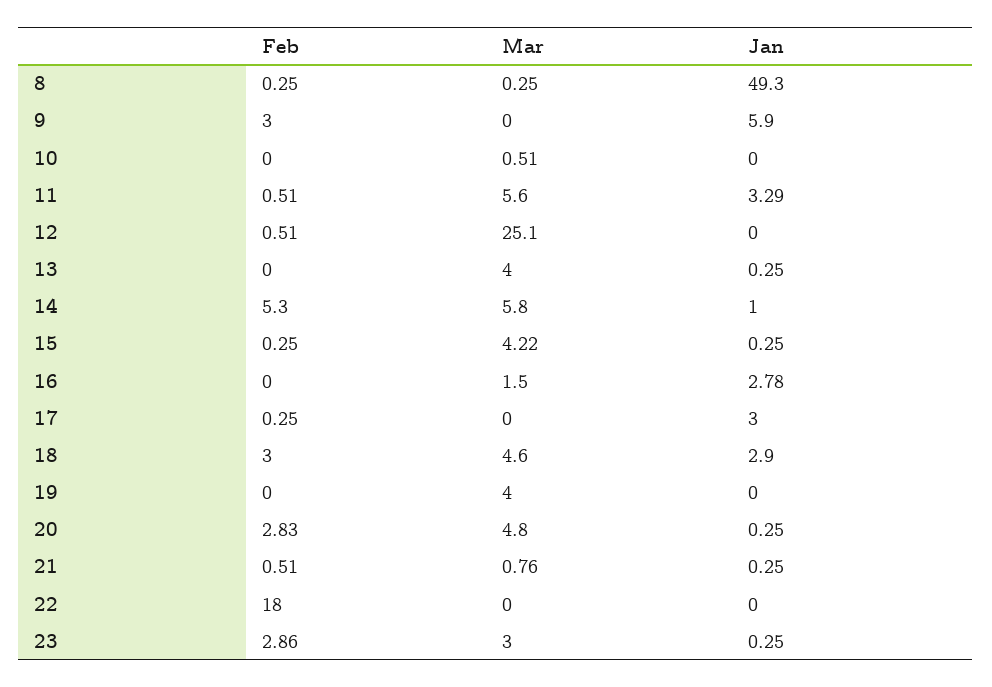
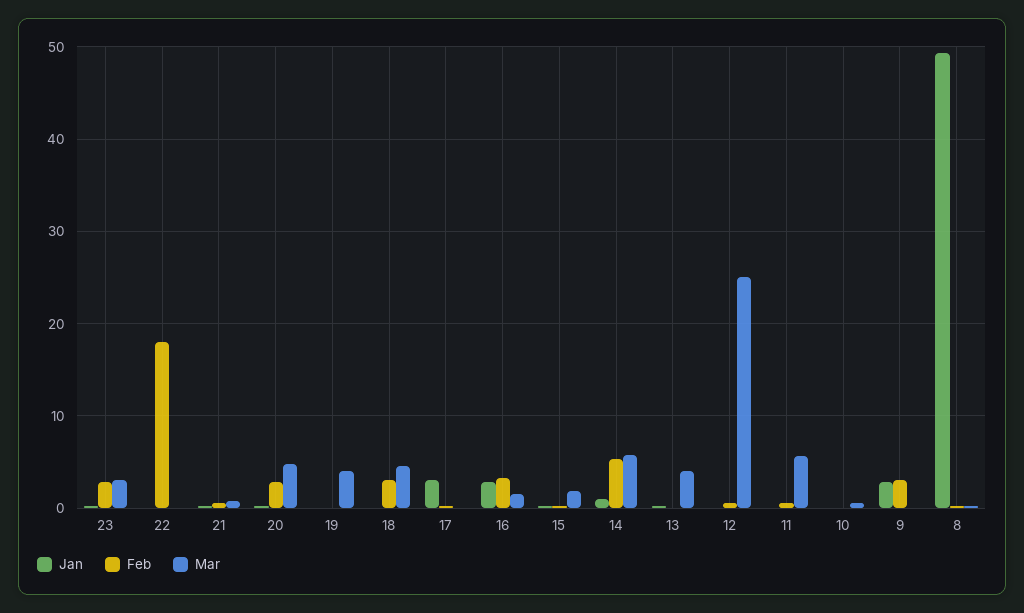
  {
    "Feb": {
      "8": 0.25,
      "9": 3,
      "10": 0,
      "11": 0.51,
      "12": 0.51,
      "13": 0,
      "14": 5.3,
      "15": 0.25,
-     "16": 0,
+     "16": 3,
      "17": 0.25,
      "18": 3,
      "19": 0,
      "20": 2.83,
      "21": 0.51,
      "22": 18,
      "23": 2.86
    },
    "Mar": {
      "8": 0.25,
      "9": 0,
      "10": 0.51,
      "11": 5.6,
      "12": 25.1,
      "13": 4,
      "14": 5.8,
-     "15": 4.22,
+     "15": 2,
      "16": 1.5,
      "17": 0,
      "18": 4.6,
      "19": 4,
      "20": 4.8,
      "21": 0.76,
      "22": 0,
      "23": 3
    },
    "Jan": {
      "8": 49.3,
-     "9": 5.9,
+     "9": 3,
      "10": 0,
-     "11": 3.29,
+     "11": 0,
      "12": 0,
      "13": 0.25,
      "14": 1,
      "15": 0.25,
      "16": 2.78,
      "17": 3,
-     "18": 2.9,
+     "18": 0,
      "19": 0,
      "20": 0.25,
      "21": 0.25,
      "22": 0,
      "23": 0.25
    }
  }

